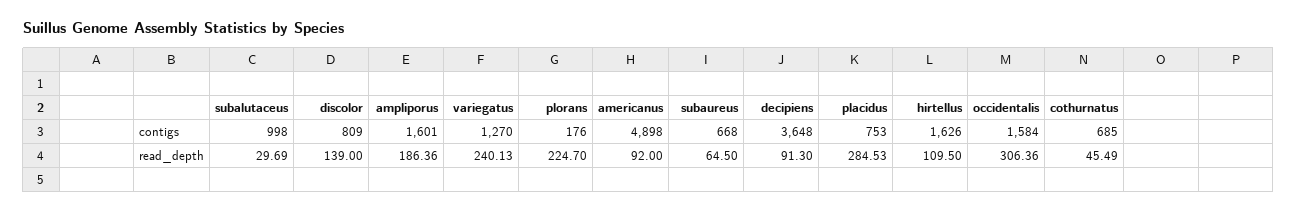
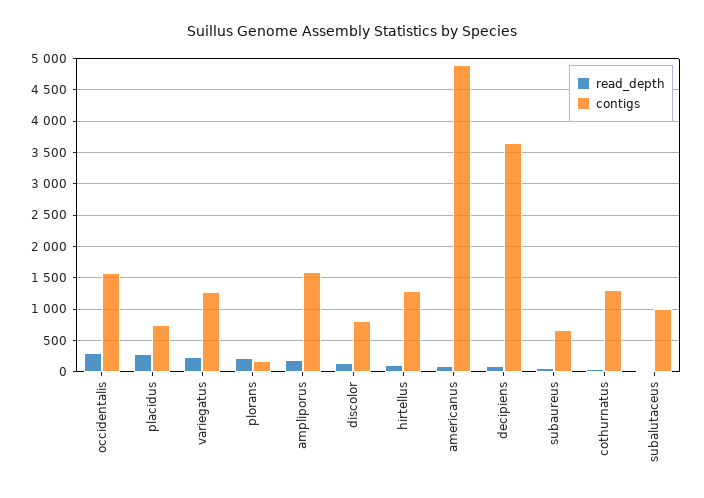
  {
    "contigs": {
      "subalutaceus": 998,
      "discolor": 809,
      "ampliporus": 1601,
      "variegatus": 1270,
      "plorans": 176,
      "americanus": 4898,
      "subaureus": 668,
      "decipiens": 3648,
      "placidus": 753,
-     "hirtellus": 1626,
+     "hirtellus": 1300,
      "occidentalis": 1584,
-     "cothurnatus": 685
+     "cothurnatus": 1300
    },
    "read_depth": {
      "subalutaceus": 29.69,
      "discolor": 139,
      "ampliporus": 186.36,
      "variegatus": 240.13,
      "plorans": 224.7,
      "americanus": 92,
      "subaureus": 64.5,
      "decipiens": 91.3,
      "placidus": 284.53,
      "hirtellus": 109.5,
      "occidentalis": 306.36,
      "cothurnatus": 45.49
    }
  }

